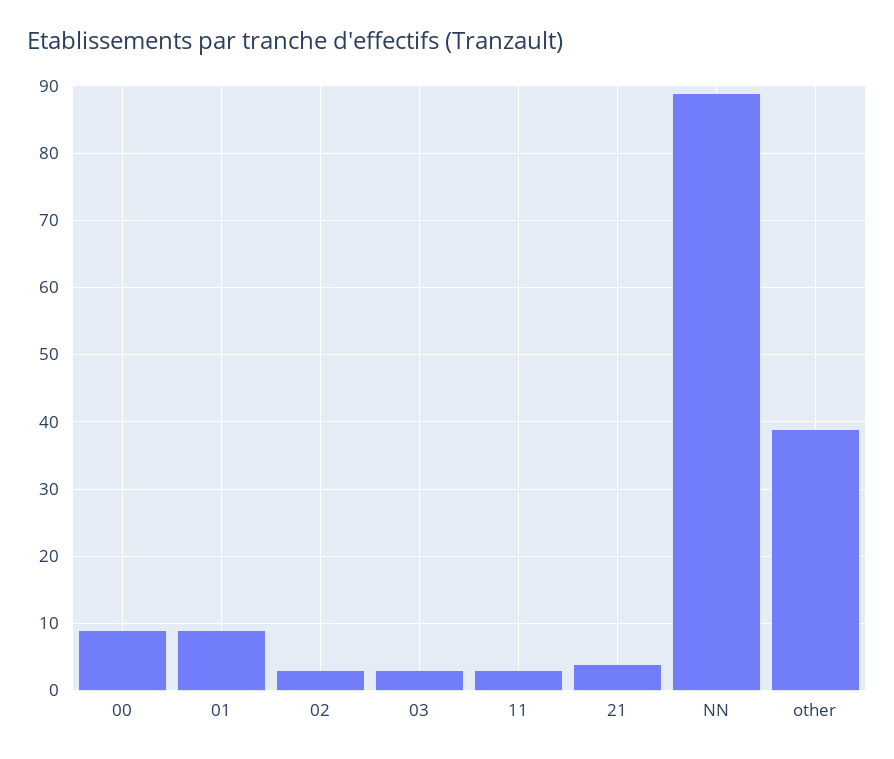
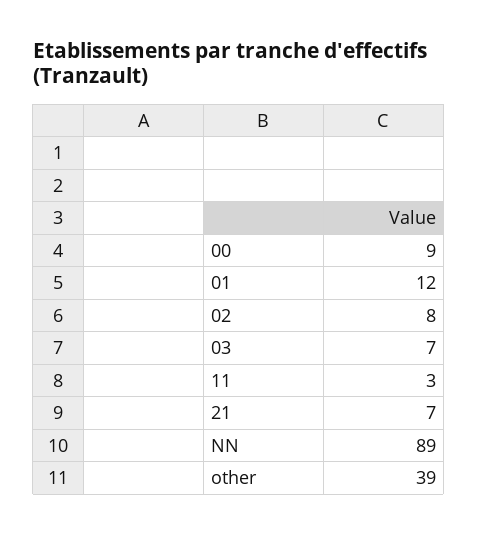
  {
    "00": 9,
-   "01": 9,
+   "01": 12,
-   "02": 3,
+   "02": 8,
-   "03": 3,
+   "03": 7,
    "11": 3,
-   "21": 4,
+   "21": 7,
    "NN": 89,
    "other": 39
  }

